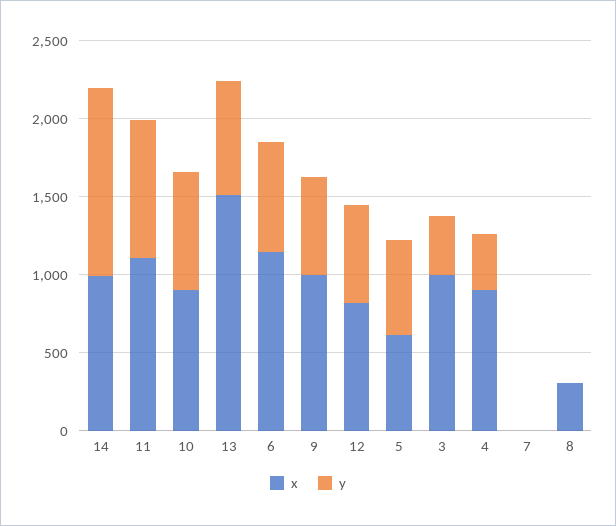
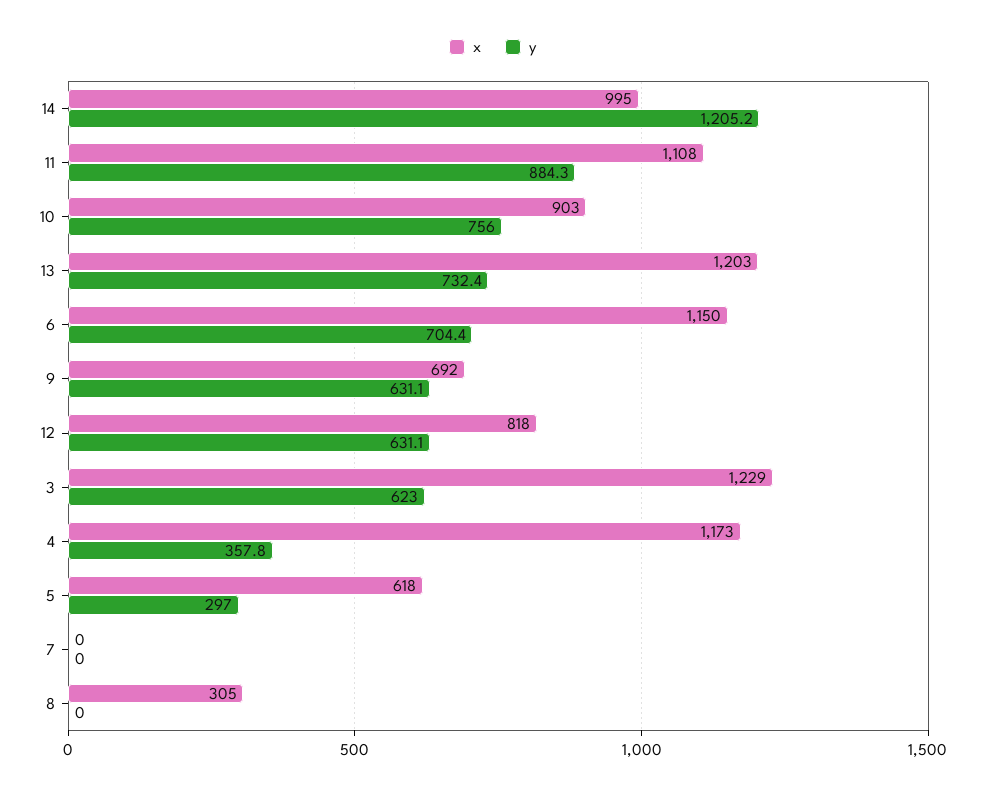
  {
    "x": {
      "14": 995,
      "11": 1108,
      "10": 903,
-     "13": 1500,
+     "13": 1203,
      "6": 1150,
-     "9": 1000,
+     "9": 692,
      "12": 818,
      "5": 618,
-     "3": 1000,
+     "3": 1229,
-     "4": 900,
+     "4": 1173,
      "7": 0,
      "8": 305
    },
    "y": {
      "14": 1205.2,
      "11": 884.3,
      "10": 756,
      "13": 732.4,
      "6": 704.4,
      "9": 631.1,
      "12": 631.1,
-     "5": 600,
+     "5": 297,
-     "3": 400,
+     "3": 623,
      "4": 357.8,
      "7": 0,
      "8": 0
    }
  }

